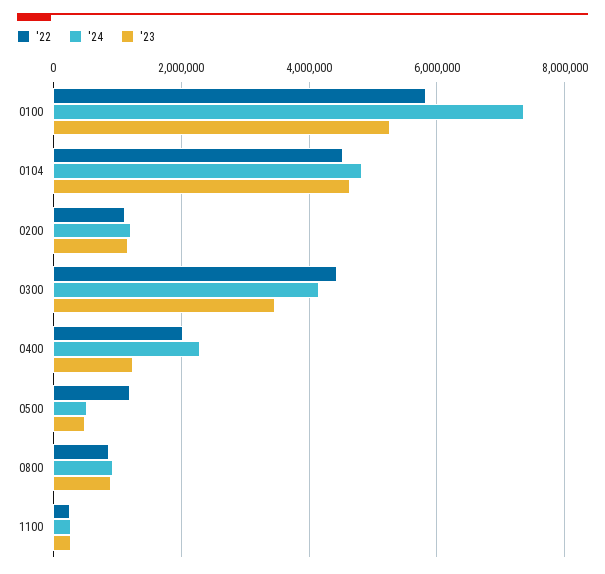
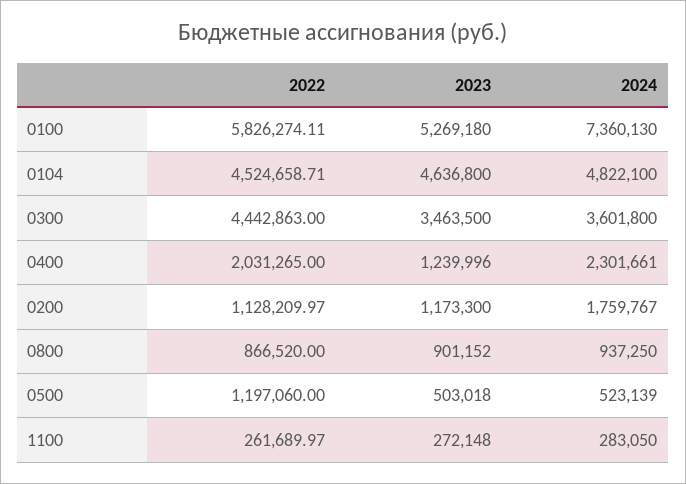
  {
    "'22": {
      "0100": 5826274.11,
      "0104": 4524658.71,
      "0200": 1128209.97,
      "0300": 4442863,
      "0400": 2031265,
      "0500": 1197060,
      "0800": 866520,
      "1100": 261689.97
    },
    "'24": {
      "0100": 7360130,
      "0104": 4822100,
-     "0200": 1200000,
+     "0200": 1759767,
-     "0300": 4200000,
+     "0300": 3601800,
      "0400": 2301661,
      "0500": 523139,
      "0800": 937250,
      "1100": 283050
    },
    "'23": {
      "0100": 5269180,
      "0104": 4636800,
      "0200": 1173300,
      "0300": 3463500,
      "0400": 1239996,
      "0500": 503018,
      "0800": 901152,
      "1100": 272148
    }
  }

